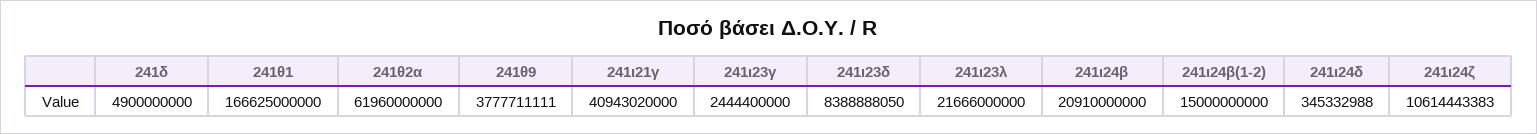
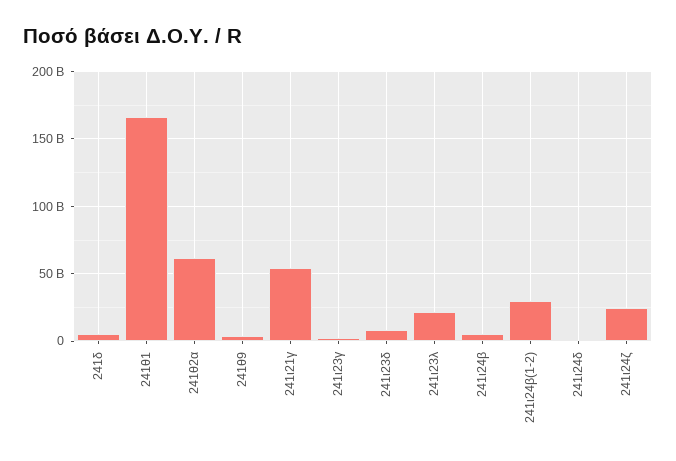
  {
    "241δ": 4900000000,
    "241θ1": 166625000000,
    "241θ2α": 61960000000,
    "241θ9": 3777711111,
-   "241ι21γ": 40943020000,
+   "241ι21γ": 55000000000,
    "241ι23γ": 2444400000,
    "241ι23δ": 8388888050,
    "241ι23λ": 21666000000,
-   "241ι24β": 20910000000,
+   "241ι24β": 5000000000,
-   "241ι24β(1-2)": 15000000000,
+   "241ι24β(1-2)": 30000000000,
    "241ι24δ": 345332988,
-   "241ι24ζ": 10614443383
+   "241ι24ζ": 25000000000
  }

